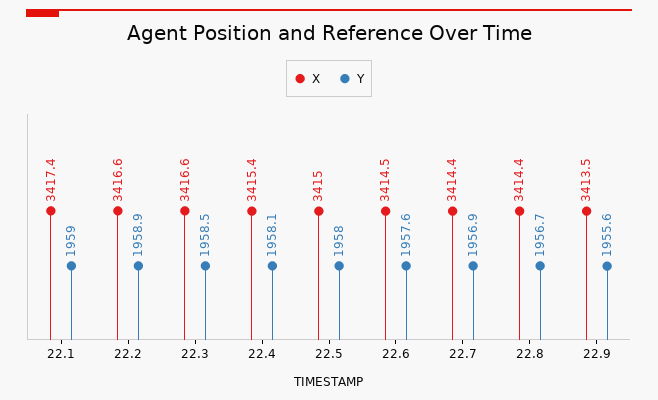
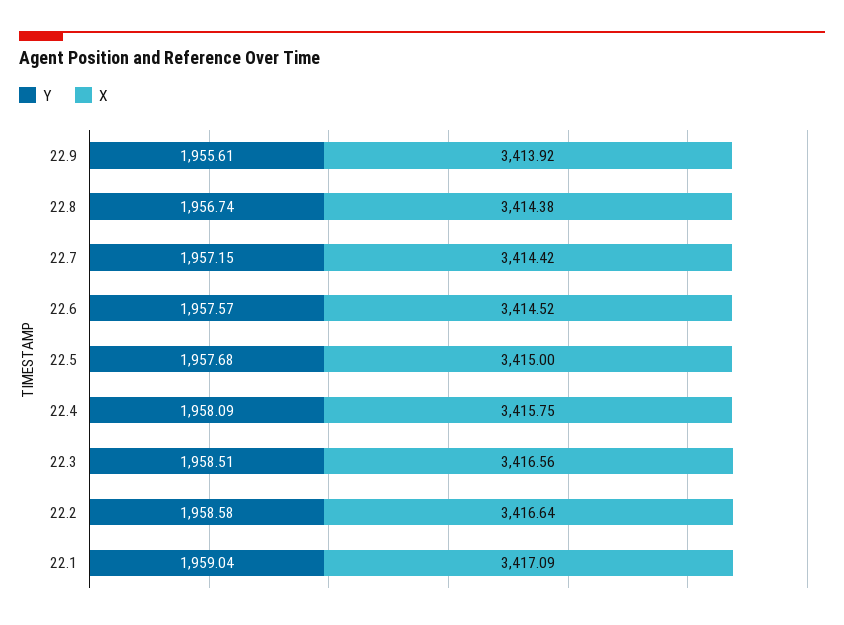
  {
    "X": {
-     "22.1": 3417.4,
+     "22.1": 3417.09,
      "22.2": 3416.64,
      "22.3": 3416.56,
-     "22.4": 3415.4,
+     "22.4": 3415.75,
      "22.5": 3415,
      "22.6": 3414.52,
      "22.7": 3414.42,
      "22.8": 3414.38,
-     "22.9": 3413.5
+     "22.9": 3413.92
    },
    "Y": {
      "22.1": 1959.04,
-     "22.2": 1958.9,
+     "22.2": 1958.58,
      "22.3": 1958.51,
      "22.4": 1958.09,
-     "22.5": 1958,
+     "22.5": 1957.68,
      "22.6": 1957.57,
-     "22.7": 1956.9,
+     "22.7": 1957.15,
      "22.8": 1956.74,
      "22.9": 1955.61
    }
  }

